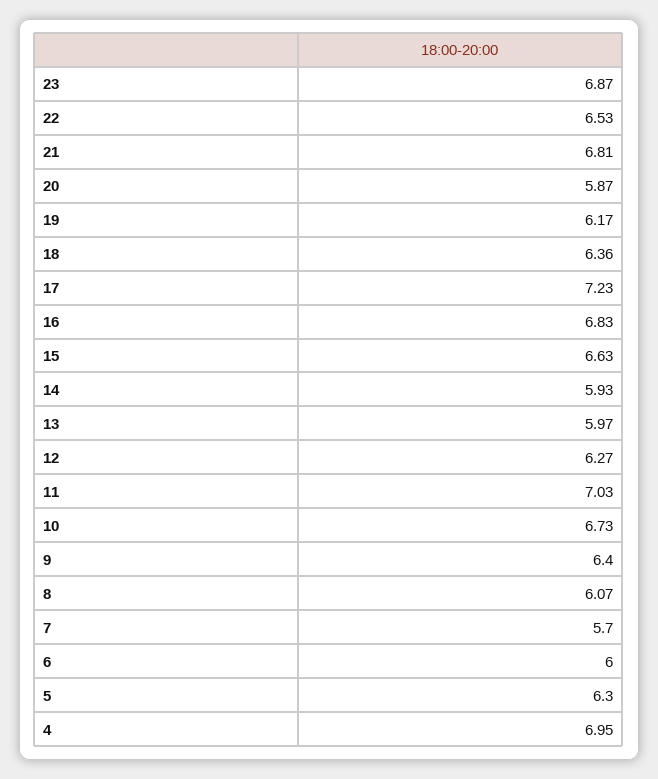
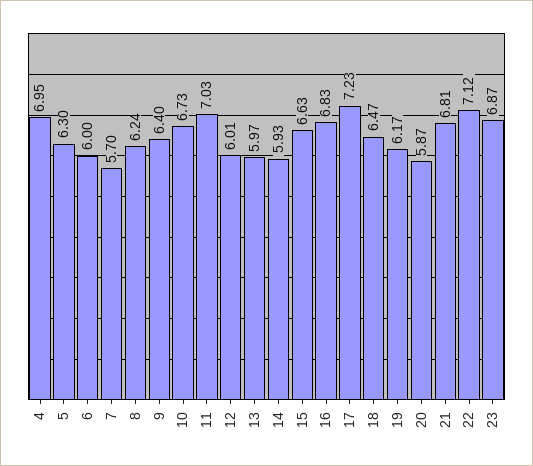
  {
    "23": 6.87,
-   "22": 6.53,
+   "22": 7.12,
    "21": 6.81,
    "20": 5.87,
    "19": 6.17,
-   "18": 6.36,
+   "18": 6.47,
    "17": 7.23,
    "16": 6.83,
    "15": 6.63,
    "14": 5.93,
    "13": 5.97,
-   "12": 6.27,
+   "12": 6.01,
    "11": 7.03,
    "10": 6.73,
    "9": 6.4,
-   "8": 6.07,
+   "8": 6.24,
    "7": 5.7,
    "6": 6,
    "5": 6.3,
    "4": 6.95
  }

